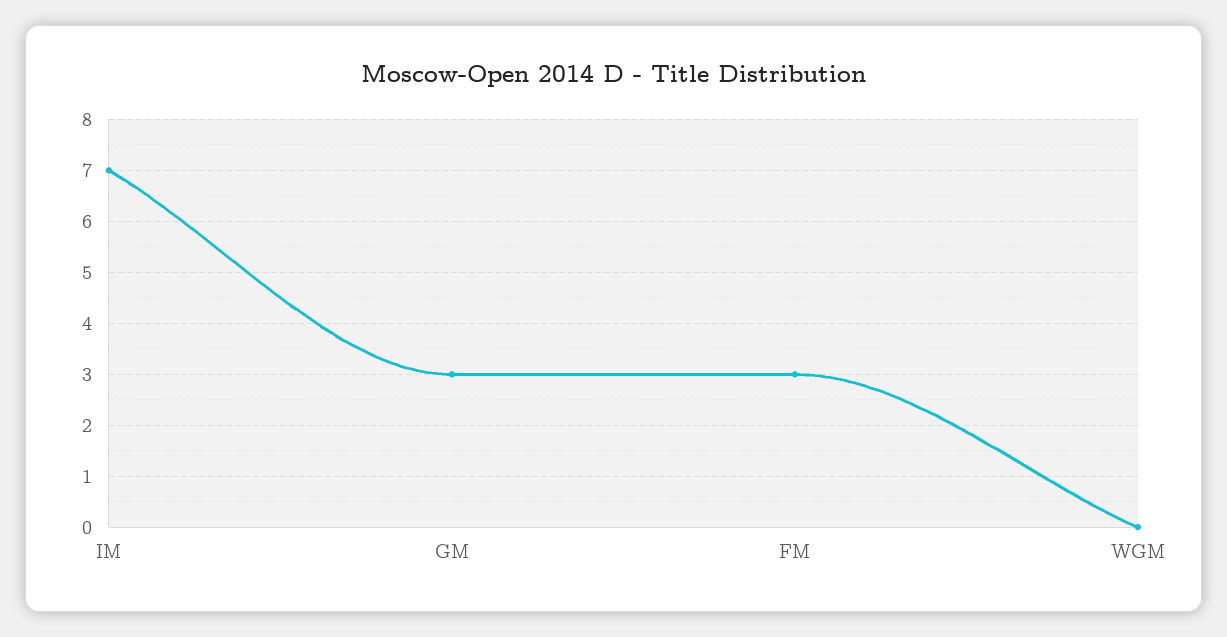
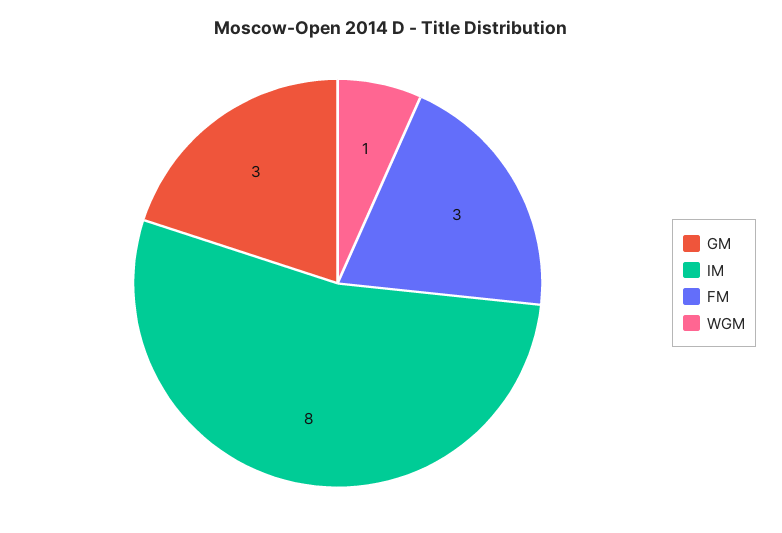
  {
-   "IM": 7,
+   "IM": 8,
    "GM": 3,
    "FM": 3,
-   "WGM": 0
+   "WGM": 1
  }

